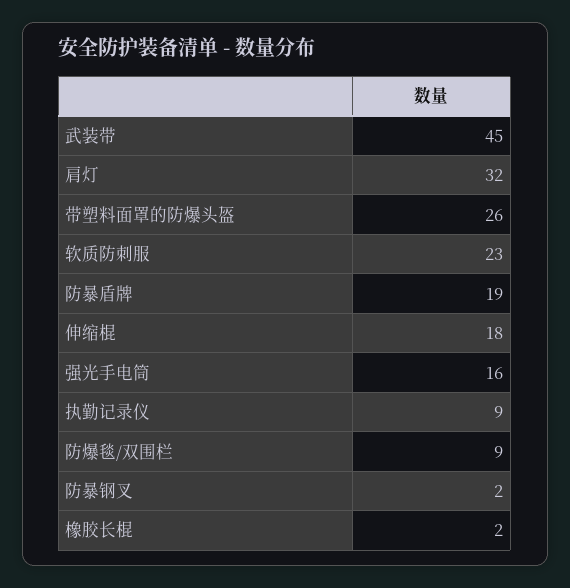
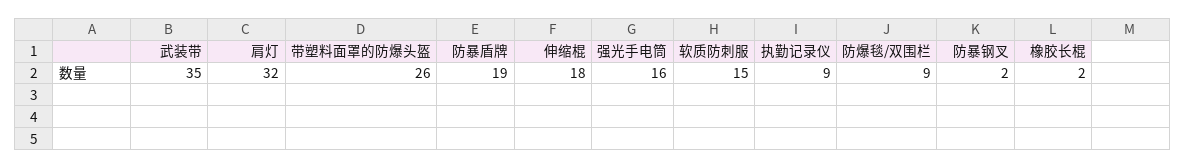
  {
-   "武装带": 45,
+   "武装带": 35,
    "肩灯": 32,
    "带塑料面罩的防爆头盔": 26,
-   "软质防刺服": 23,
+   "软质防刺服": 15,
    "防暴盾牌": 19,
    "伸缩棍": 18,
    "强光手电筒": 16,
    "执勤记录仪": 9,
    "防爆毯/双围栏": 9,
    "防暴钢叉": 2,
    "橡胶长棍": 2
  }

